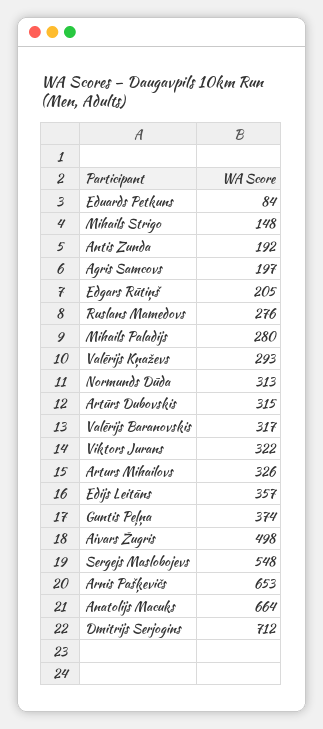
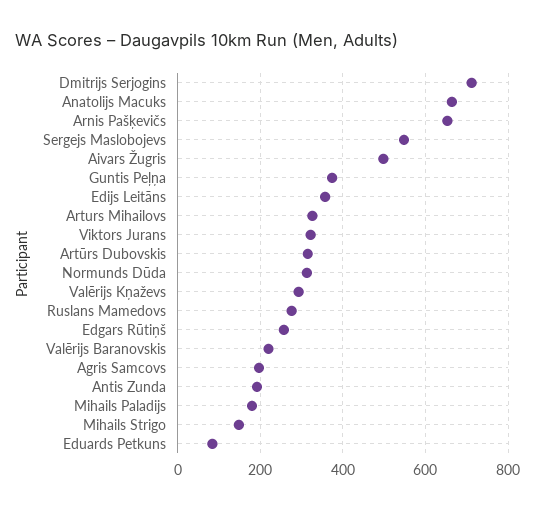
  {
    "Eduards Petkuns": 84,
    "Mihails Strigo": 148,
    "Antis Zunda": 192,
    "Agris Samcovs": 197,
-   "Edgars Rūtiņš": 205,
+   "Edgars Rūtiņš": 260,
    "Ruslans Mamedovs": 276,
-   "Mihails Paladijs": 280,
+   "Mihails Paladijs": 180,
    "Valērijs Kņaževs": 293,
    "Normunds Dūda": 313,
    "Artūrs Dubovskis": 315,
-   "Valērijs Baranovskis": 317,
+   "Valērijs Baranovskis": 220,
    "Viktors Jurans": 322,
    "Arturs Mihailovs": 326,
    "Edijs Leitāns": 357,
    "Guntis Peļņa": 374,
    "Aivars Žugris": 498,
    "Sergejs Maslobojevs": 548,
    "Arnis Pašķevičs": 653,
    "Anatolijs Macuks": 664,
    "Dmitrijs Serjogins": 712
  }

